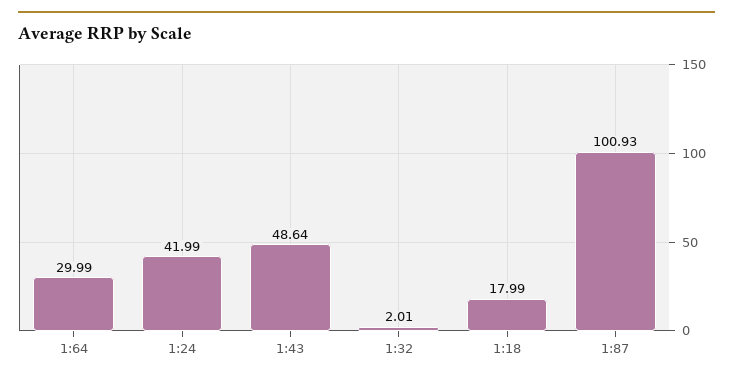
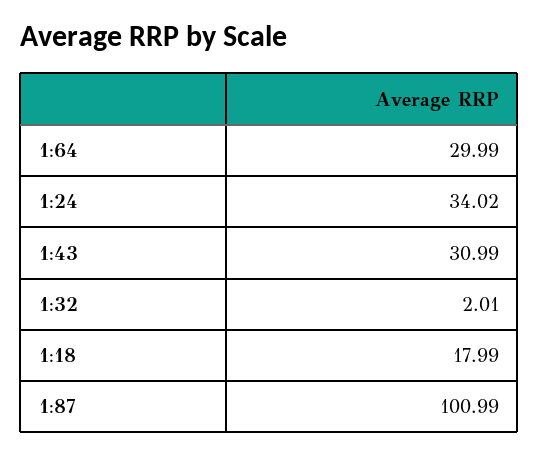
  {
    "1:64": 29.99,
-   "1:24": 41.99,
+   "1:24": 34.02,
-   "1:43": 48.64,
+   "1:43": 30.99,
    "1:32": 2.01,
    "1:18": 17.99,
-   "1:87": 100.93
+   "1:87": 100.99
  }

